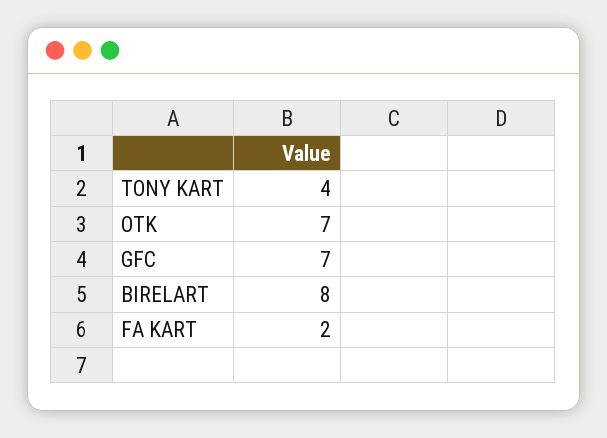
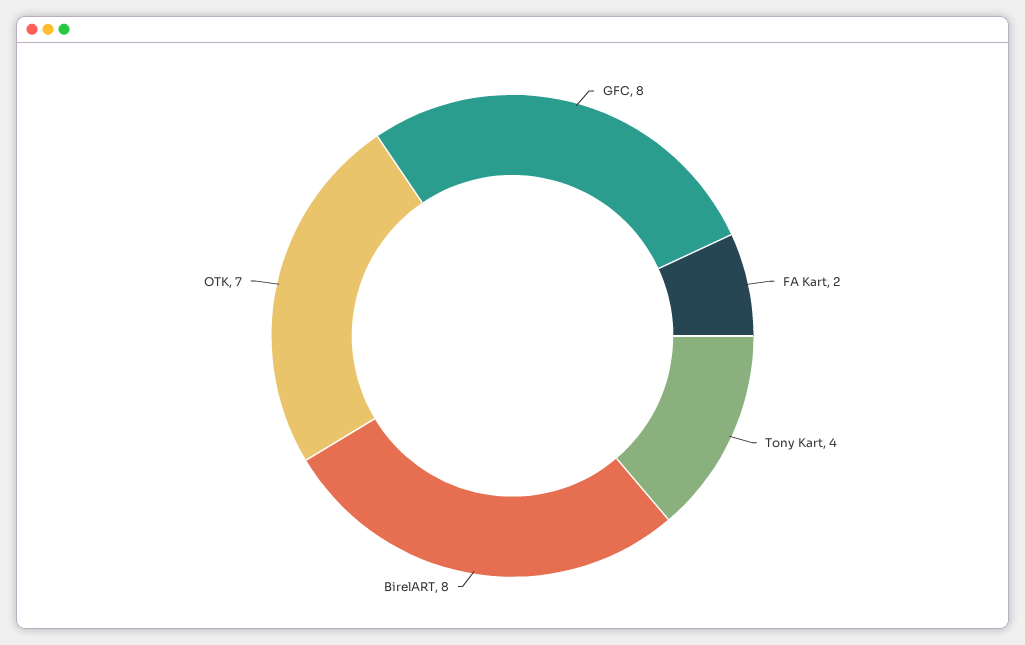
  {
    "TONY KART": 4,
    "OTK": 7,
-   "GFC": 7,
+   "GFC": 8,
    "BIRELART": 8,
    "FA KART": 2
  }

